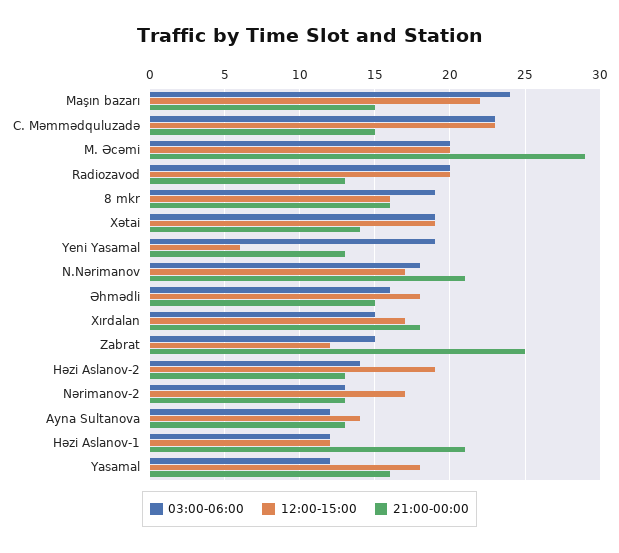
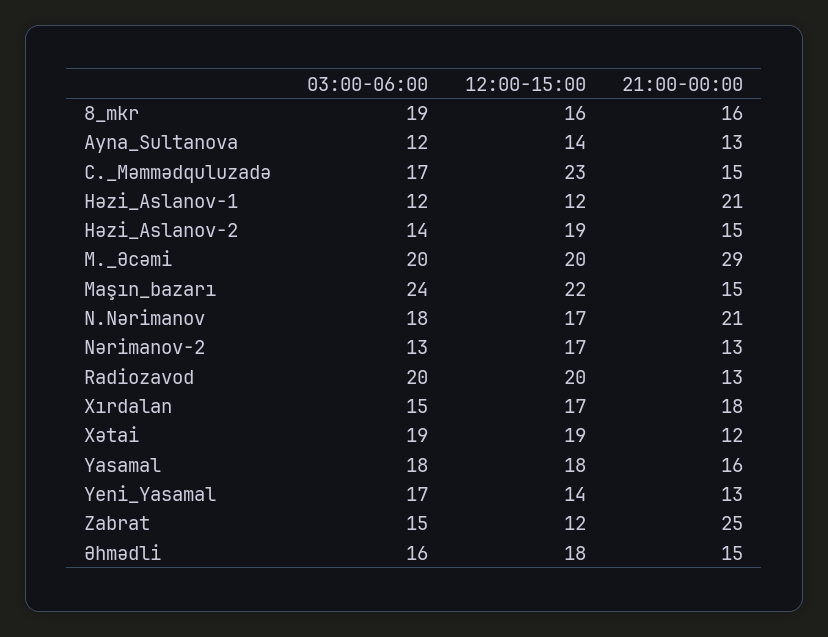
  {
    "03:00-06:00": {
      "Maşın bazarı": 24,
-     "C. Məmmədquluzadə": 23,
+     "C. Məmmədquluzadə": 17,
      "M. Əcəmi": 20,
      "Radiozavod": 20,
      "8 mkr": 19,
      "Xətai": 19,
-     "Yeni Yasamal": 19,
+     "Yeni Yasamal": 17,
      "N.Nərimanov": 18,
      "Əhmədli": 16,
      "Xırdalan": 15,
      "Zabrat": 15,
      "Həzi Aslanov-2": 14,
      "Nərimanov-2": 13,
      "Ayna Sultanova": 12,
      "Həzi Aslanov-1": 12,
-     "Yasamal": 12
+     "Yasamal": 18
    },
    "12:00-15:00": {
      "Maşın bazarı": 22,
      "C. Məmmədquluzadə": 23,
      "M. Əcəmi": 20,
      "Radiozavod": 20,
      "8 mkr": 16,
      "Xətai": 19,
-     "Yeni Yasamal": 6,
+     "Yeni Yasamal": 14,
      "N.Nərimanov": 17,
      "Əhmədli": 18,
      "Xırdalan": 17,
      "Zabrat": 12,
      "Həzi Aslanov-2": 19,
      "Nərimanov-2": 17,
      "Ayna Sultanova": 14,
      "Həzi Aslanov-1": 12,
      "Yasamal": 18
    },
    "21:00-00:00": {
      "Maşın bazarı": 15,
      "C. Məmmədquluzadə": 15,
      "M. Əcəmi": 29,
      "Radiozavod": 13,
      "8 mkr": 16,
-     "Xətai": 14,
+     "Xətai": 12,
      "Yeni Yasamal": 13,
      "N.Nərimanov": 21,
      "Əhmədli": 15,
      "Xırdalan": 18,
      "Zabrat": 25,
-     "Həzi Aslanov-2": 13,
+     "Həzi Aslanov-2": 15,
      "Nərimanov-2": 13,
      "Ayna Sultanova": 13,
      "Həzi Aslanov-1": 21,
      "Yasamal": 16
    }
  }

